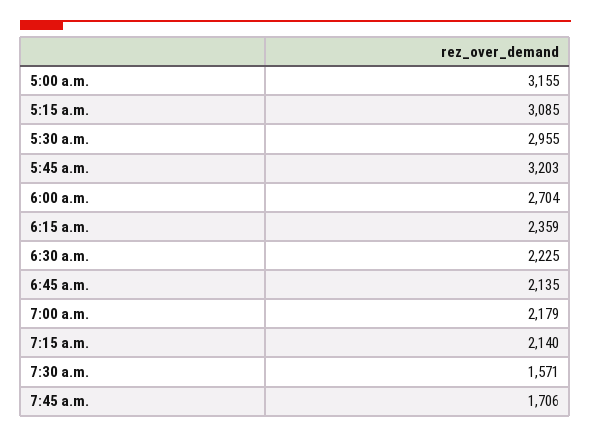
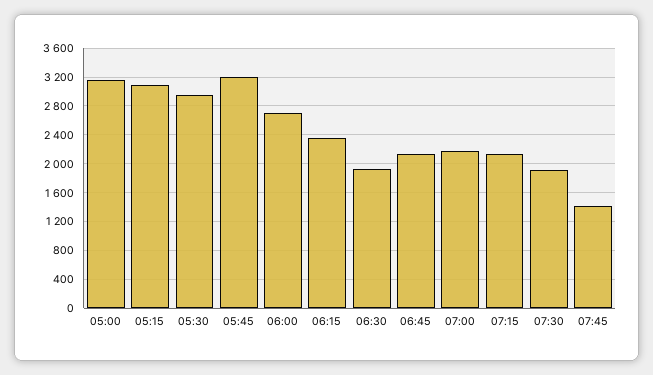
  {
    "5:00 a.m.": 3155,
    "5:15 a.m.": 3085,
    "5:30 a.m.": 2955,
    "5:45 a.m.": 3203,
    "6:00 a.m.": 2704,
    "6:15 a.m.": 2359,
-   "6:30 a.m.": 2225,
+   "6:30 a.m.": 1900,
    "6:45 a.m.": 2135,
    "7:00 a.m.": 2179,
    "7:15 a.m.": 2140,
-   "7:30 a.m.": 1571,
+   "7:30 a.m.": 1900,
-   "7:45 a.m.": 1706
+   "7:45 a.m.": 1400
  }

